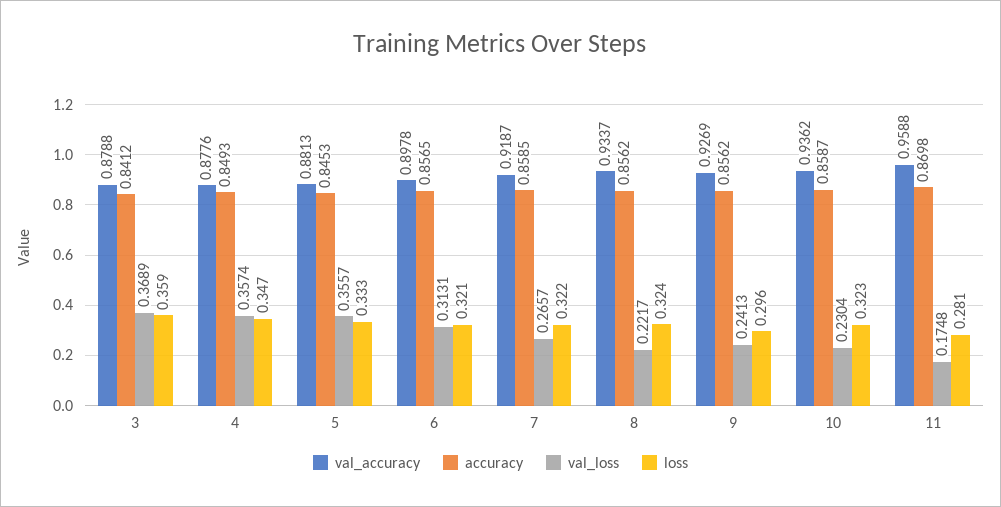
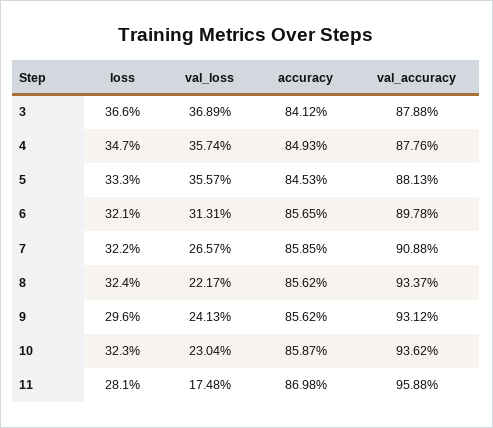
  {
    "val_accuracy": {
      "3": 0.8788,
      "4": 0.8776,
      "5": 0.8813,
      "6": 0.8978,
-     "7": 0.9187,
+     "7": 0.9088,
      "8": 0.9337,
-     "9": 0.9269,
+     "9": 0.9312,
      "10": 0.9362,
      "11": 0.9588
    },
    "accuracy": {
      "3": 0.8412,
      "4": 0.8493,
      "5": 0.8453,
      "6": 0.8565,
      "7": 0.8585,
      "8": 0.8562,
      "9": 0.8562,
      "10": 0.8587,
      "11": 0.8698
    },
    "val_loss": {
      "3": 0.3689,
      "4": 0.3574,
      "5": 0.3557,
      "6": 0.3131,
      "7": 0.2657,
      "8": 0.2217,
      "9": 0.2413,
      "10": 0.2304,
      "11": 0.1748
    },
    "loss": {
-     "3": 0.359,
+     "3": 0.366,
      "4": 0.347,
      "5": 0.333,
      "6": 0.321,
      "7": 0.322,
      "8": 0.324,
      "9": 0.296,
      "10": 0.323,
      "11": 0.281
    }
  }

